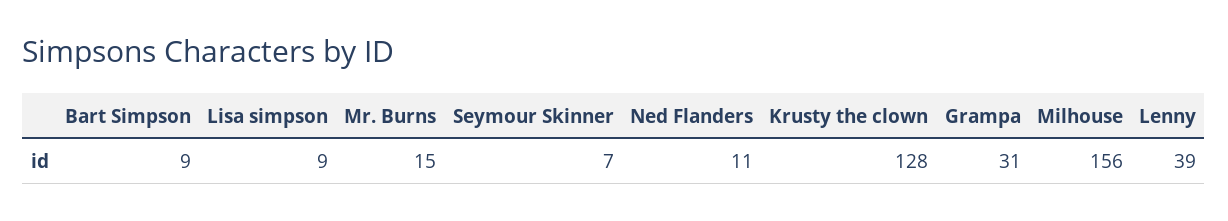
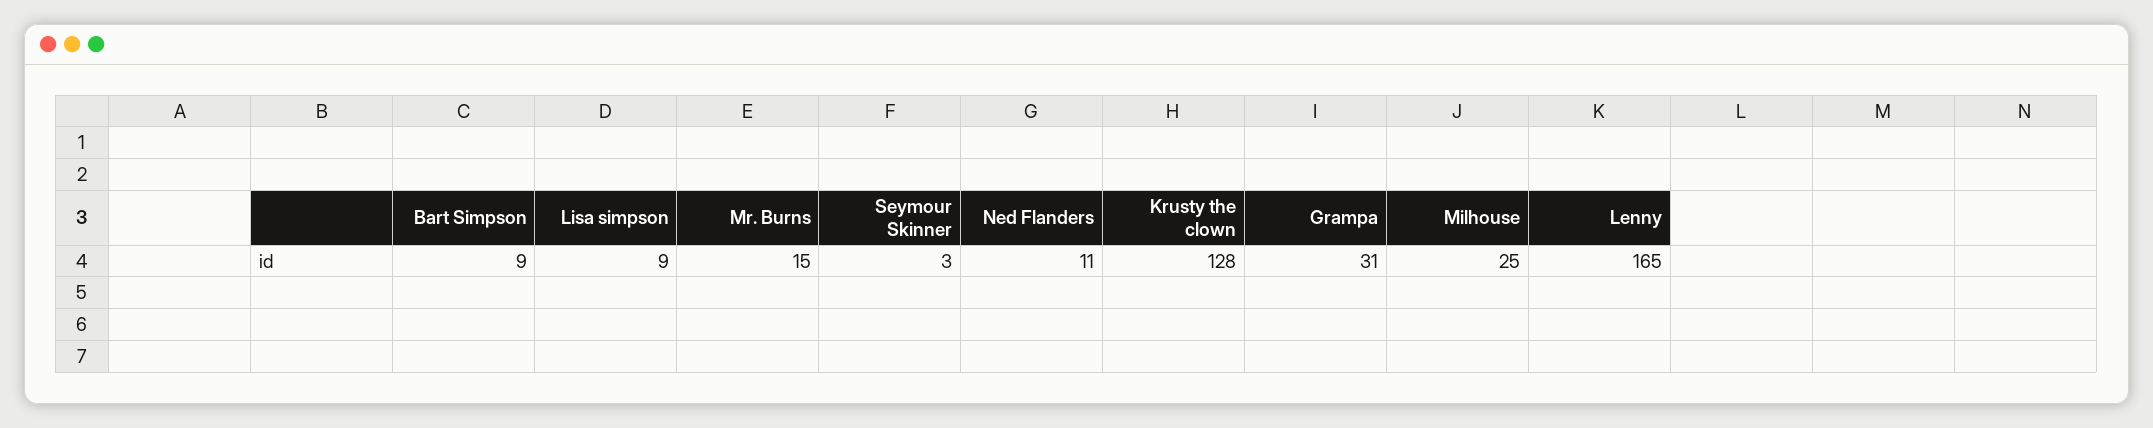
  {
    "Bart Simpson": 9,
    "Lisa simpson": 9,
    "Mr. Burns": 15,
-   "Seymour Skinner": 7,
+   "Seymour Skinner": 3,
    "Ned Flanders": 11,
    "Krusty the clown": 128,
    "Grampa": 31,
-   "Milhouse": 156,
+   "Milhouse": 25,
-   "Lenny": 39
+   "Lenny": 165
  }

